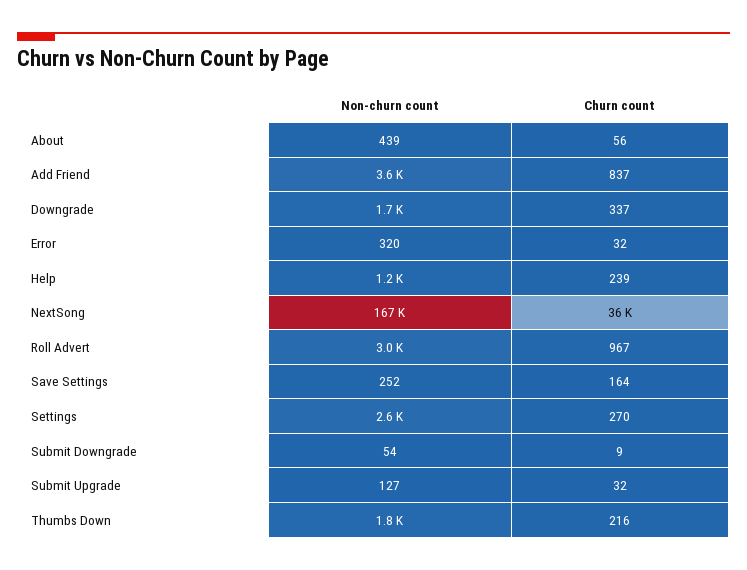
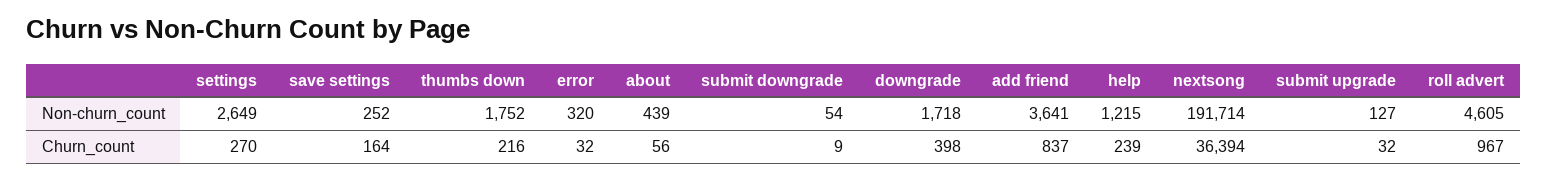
  {
    "Non-churn count": {
      "About": 439,
      "Add Friend": 3641,
      "Downgrade": 1718,
      "Error": 320,
      "Help": 1215,
-     "NextSong": 167000,
+     "NextSong": 191714,
-     "Roll Advert": 3000,
+     "Roll Advert": 4605,
      "Save Settings": 252,
      "Settings": 2649,
      "Submit Downgrade": 54,
      "Submit Upgrade": 127,
      "Thumbs Down": 1752
    },
    "Churn count": {
      "About": 56,
      "Add Friend": 837,
-     "Downgrade": 337,
+     "Downgrade": 398,
      "Error": 32,
      "Help": 239,
      "NextSong": 36394,
      "Roll Advert": 967,
      "Save Settings": 164,
      "Settings": 270,
      "Submit Downgrade": 9,
      "Submit Upgrade": 32,
      "Thumbs Down": 216
    }
  }

